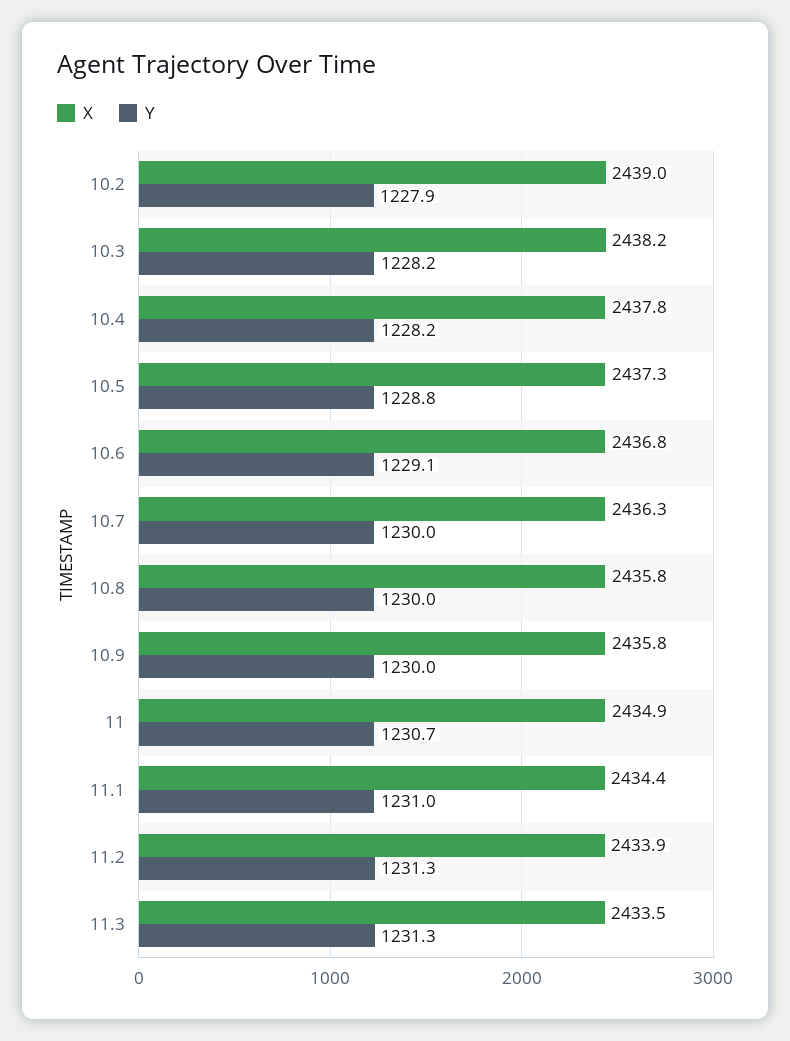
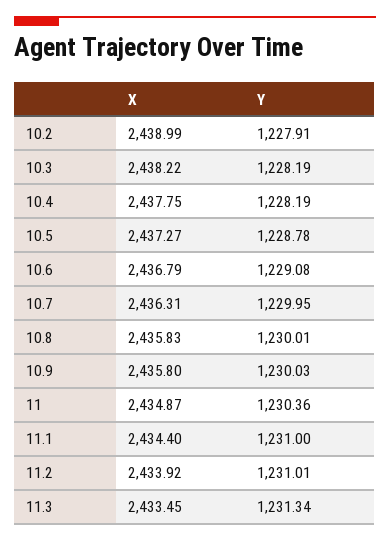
  {
    "X": {
      "10.2": 2438.99,
      "10.3": 2438.22,
      "10.4": 2437.75,
      "10.5": 2437.27,
      "10.6": 2436.79,
      "10.7": 2436.31,
      "10.8": 2435.83,
      "10.9": 2435.8,
      "11": 2434.87,
      "11.1": 2434.4,
      "11.2": 2433.92,
      "11.3": 2433.45
    },
    "Y": {
      "10.2": 1227.91,
      "10.3": 1228.19,
      "10.4": 1228.19,
      "10.5": 1228.78,
      "10.6": 1229.08,
      "10.7": 1229.95,
      "10.8": 1230.01,
      "10.9": 1230.03,
-     "11": 1230.7,
+     "11": 1230.36,
      "11.1": 1231,
-     "11.2": 1231.3,
+     "11.2": 1231.01,
      "11.3": 1231.34
    }
  }

